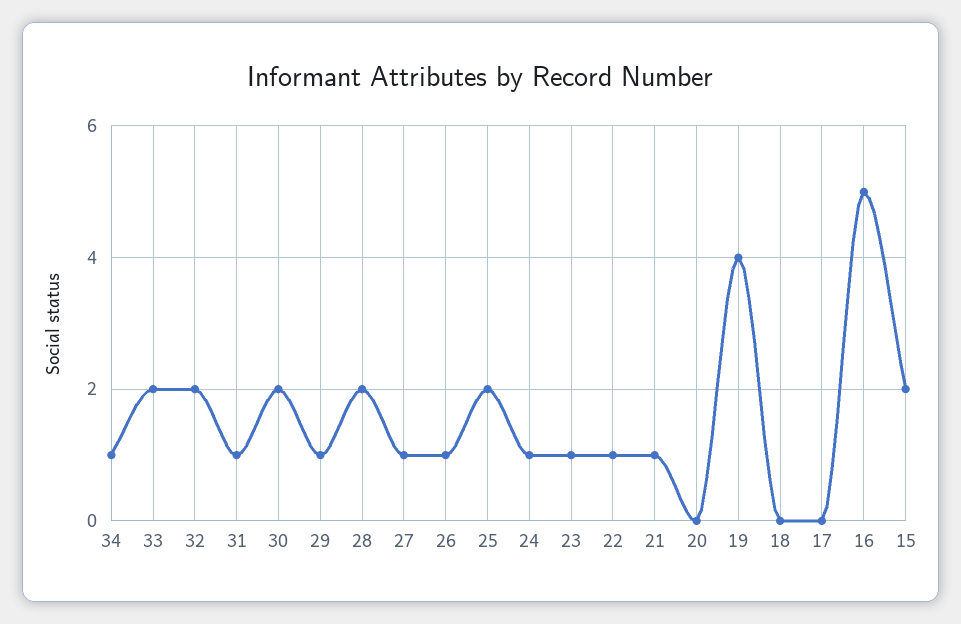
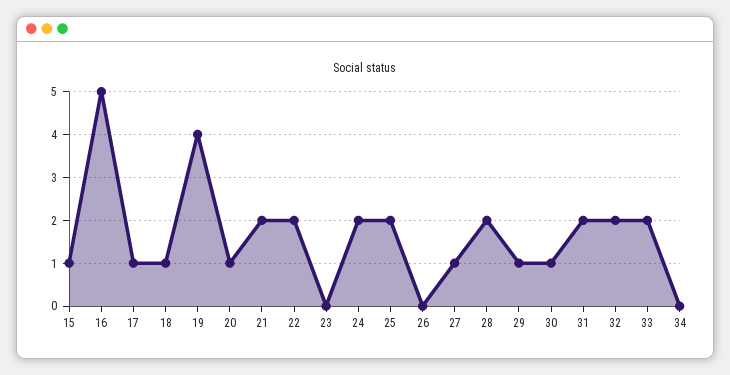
  {
-   "34": 1,
+   "34": 0,
    "33": 2,
    "32": 2,
-   "31": 1,
+   "31": 2,
-   "30": 2,
+   "30": 1,
    "29": 1,
    "28": 2,
    "27": 1,
-   "26": 1,
+   "26": 0,
    "25": 2,
-   "24": 1,
+   "24": 2,
-   "23": 1,
+   "23": 0,
-   "22": 1,
+   "22": 2,
-   "21": 1,
+   "21": 2,
-   "20": 0,
+   "20": 1,
    "19": 4,
-   "18": 0,
+   "18": 1,
-   "17": 0,
+   "17": 1,
    "16": 5,
-   "15": 2
+   "15": 1
  }

